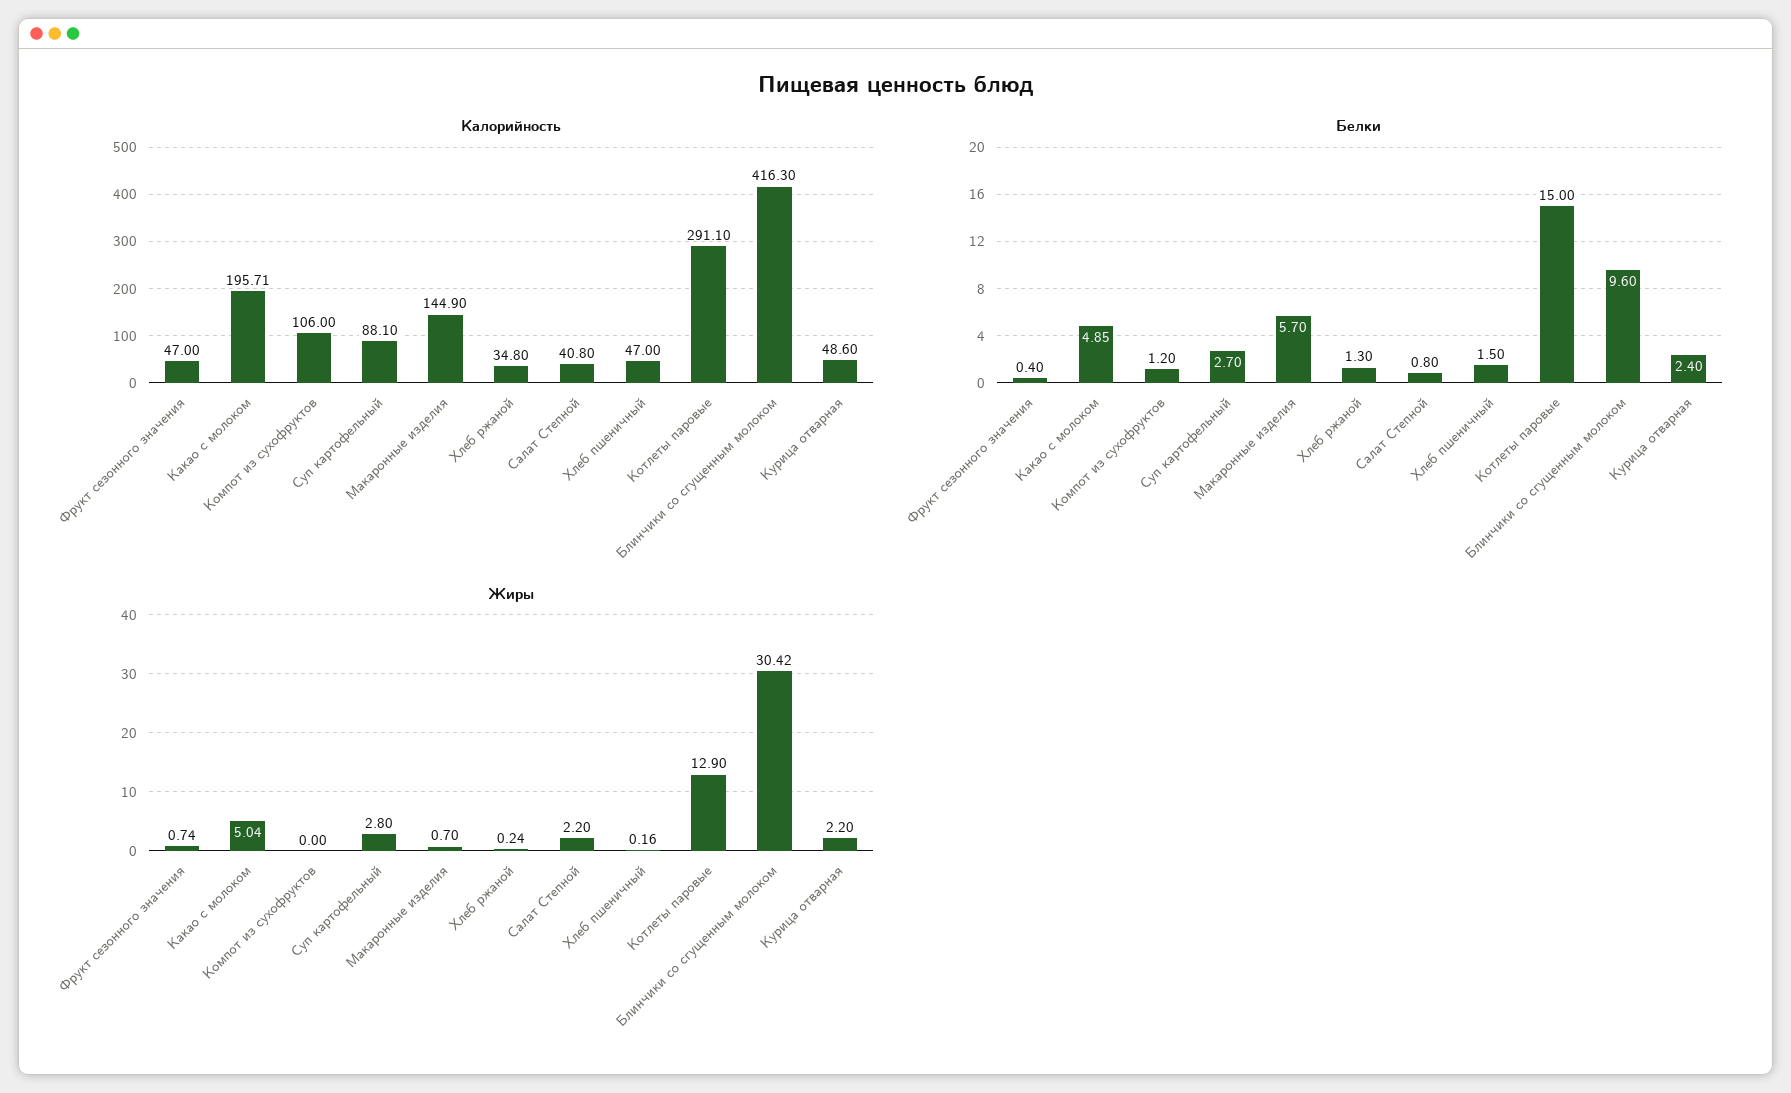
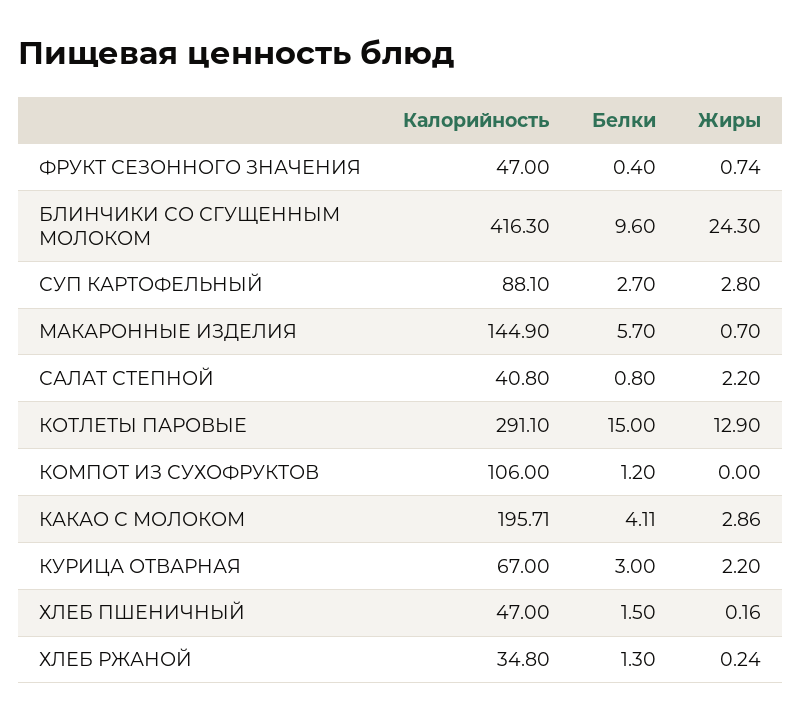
  {
    "Калорийность": {
      "Фрукт сезонного значения": 47,
      "Какао с молоком": 195.71,
      "Компот из сухофруктов": 106,
      "Суп картофельный": 88.1,
      "Макаронные изделия": 144.9,
      "Хлеб ржаной": 34.8,
      "Салат Степной": 40.8,
      "Хлеб пшеничный": 47,
      "Котлеты паровые": 291.1,
      "Блинчики со сгущенным молоком": 416.3,
-     "Курица отварная": 48.6
+     "Курица отварная": 67
    },
    "Белки": {
      "Фрукт сезонного значения": 0.4,
-     "Какао с молоком": 4.85,
+     "Какао с молоком": 4.11,
      "Компот из сухофруктов": 1.2,
      "Суп картофельный": 2.7,
      "Макаронные изделия": 5.7,
      "Хлеб ржаной": 1.3,
      "Салат Степной": 0.8,
      "Хлеб пшеничный": 1.5,
      "Котлеты паровые": 15,
      "Блинчики со сгущенным молоком": 9.6,
-     "Курица отварная": 2.4
+     "Курица отварная": 3
    },
    "Жиры": {
      "Фрукт сезонного значения": 0.74,
-     "Какао с молоком": 5.04,
+     "Какао с молоком": 2.86,
      "Компот из сухофруктов": 0,
      "Суп картофельный": 2.8,
      "Макаронные изделия": 0.7,
      "Хлеб ржаной": 0.24,
      "Салат Степной": 2.2,
      "Хлеб пшеничный": 0.16,
      "Котлеты паровые": 12.9,
-     "Блинчики со сгущенным молоком": 30.42,
+     "Блинчики со сгущенным молоком": 24.3,
      "Курица отварная": 2.2
    }
  }

